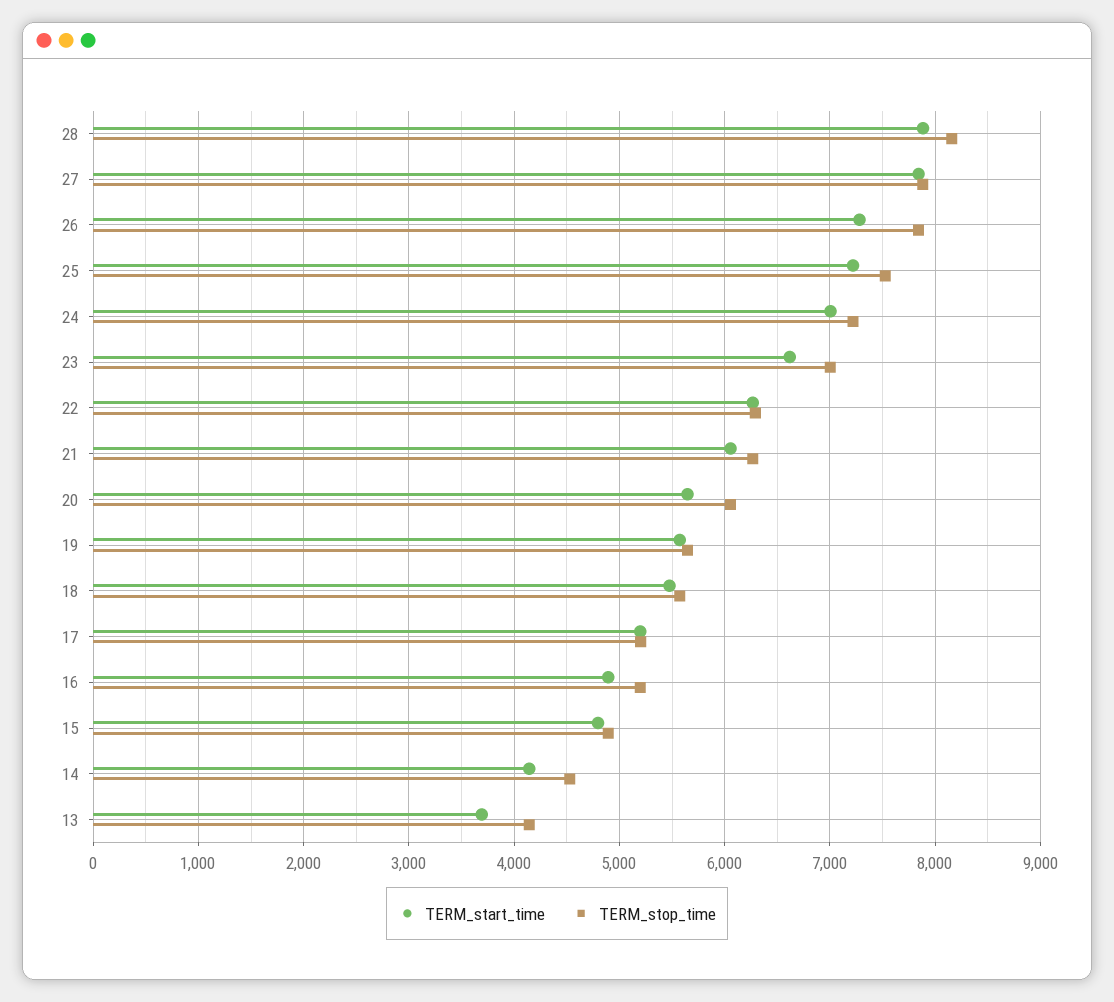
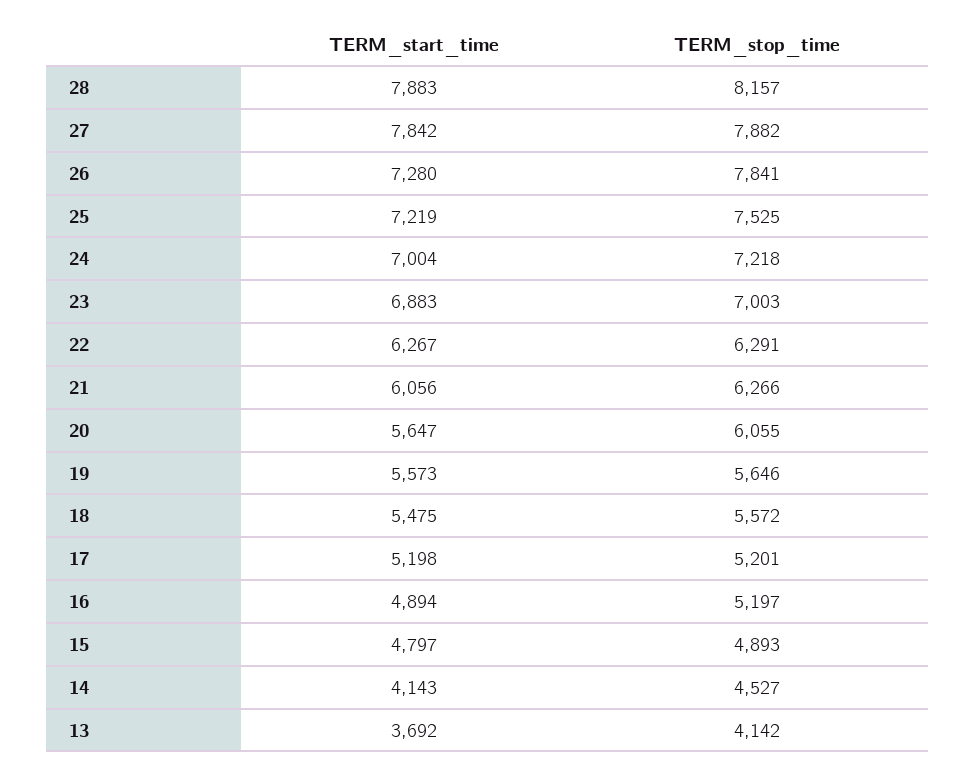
  {
    "TERM_start_time": {
      "28": 7883,
      "27": 7842,
      "26": 7280,
      "25": 7219,
      "24": 7004,
-     "23": 6600,
+     "23": 6883,
      "22": 6267,
      "21": 6056,
      "20": 5647,
      "19": 5573,
      "18": 5475,
      "17": 5198,
      "16": 4894,
      "15": 4797,
      "14": 4143,
      "13": 3692
    },
    "TERM_stop_time": {
      "28": 8157,
      "27": 7882,
      "26": 7841,
      "25": 7525,
      "24": 7218,
      "23": 7003,
      "22": 6291,
      "21": 6266,
      "20": 6055,
      "19": 5646,
      "18": 5572,
      "17": 5201,
      "16": 5197,
      "15": 4893,
      "14": 4527,
      "13": 4142
    }
  }

